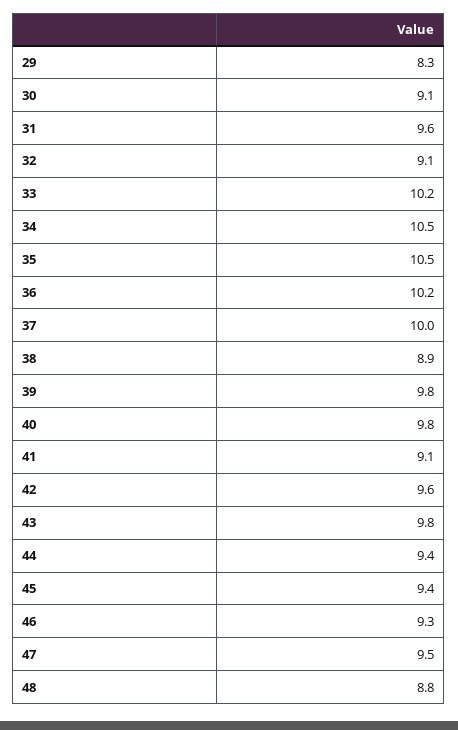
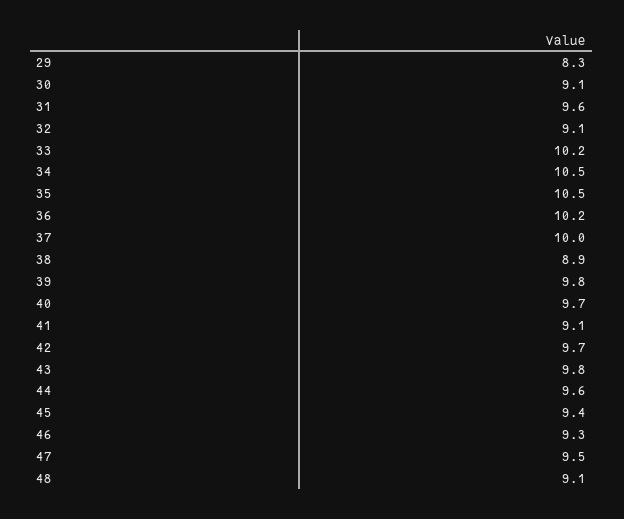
  {
    "29": 8.3,
    "30": 9.1,
    "31": 9.6,
    "32": 9.1,
    "33": 10.2,
    "34": 10.5,
    "35": 10.5,
    "36": 10.2,
    "37": 10,
    "38": 8.9,
    "39": 9.8,
-   "40": 9.8,
+   "40": 9.7,
    "41": 9.1,
-   "42": 9.6,
+   "42": 9.7,
    "43": 9.8,
-   "44": 9.4,
+   "44": 9.6,
    "45": 9.4,
    "46": 9.3,
    "47": 9.5,
-   "48": 8.8
+   "48": 9.1
  }

